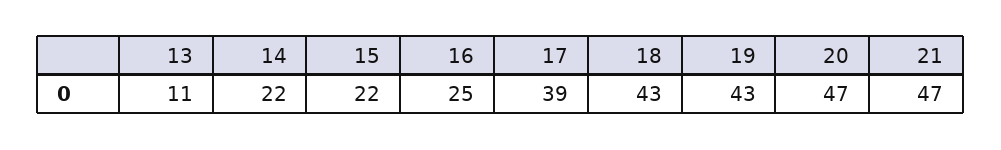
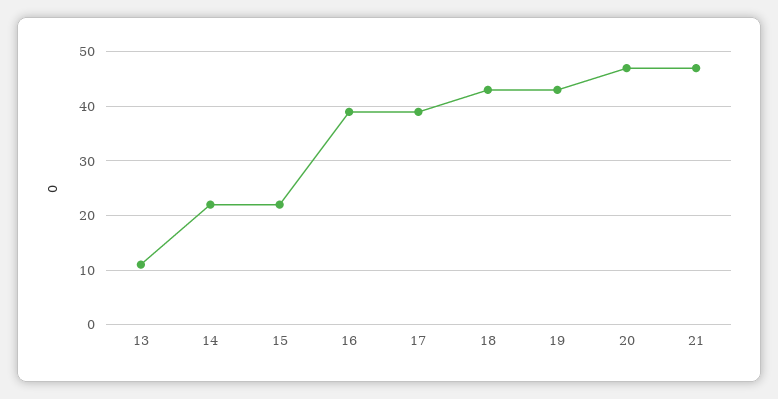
  {
    "13": 11,
    "14": 22,
    "15": 22,
-   "16": 25,
+   "16": 40,
    "17": 39,
    "18": 43,
    "19": 43,
    "20": 47,
    "21": 47
  }

